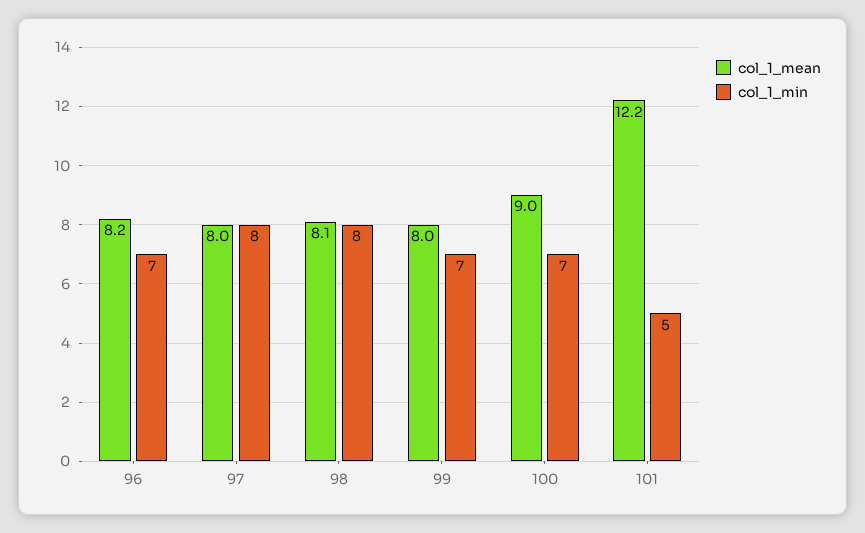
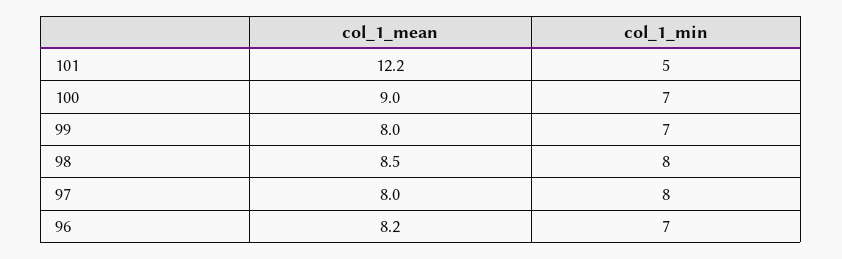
  {
    "col_1_mean": {
      "96": 8.2,
      "97": 8,
-     "98": 8.1,
+     "98": 8.5,
      "99": 8,
      "100": 9,
      "101": 12.2
    },
    "col_1_min": {
      "96": 7,
      "97": 8,
      "98": 8,
      "99": 7,
      "100": 7,
      "101": 5
    }
  }

